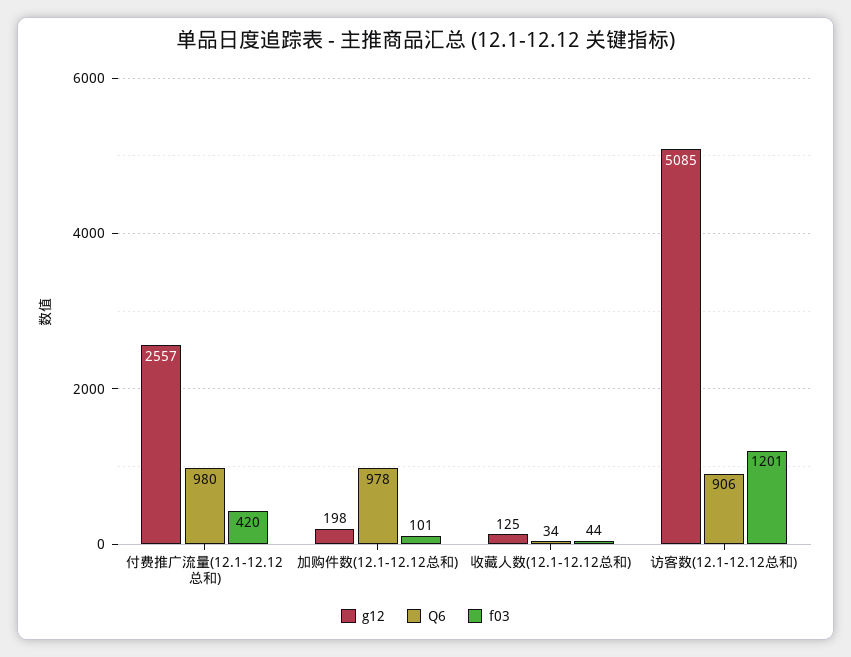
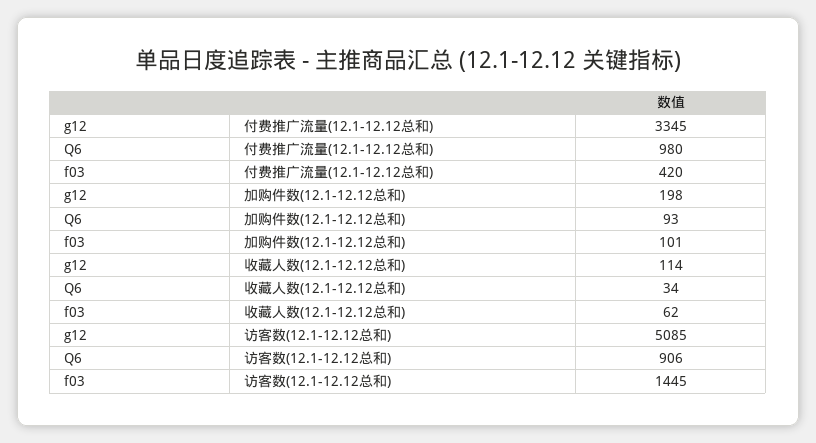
  {
    "g12": {
-     "付费推广流量(12.1-12.12总和)": 2557,
+     "付费推广流量(12.1-12.12总和)": 3345,
      "加购件数(12.1-12.12总和)": 198,
-     "收藏人数(12.1-12.12总和)": 125,
+     "收藏人数(12.1-12.12总和)": 114,
      "访客数(12.1-12.12总和)": 5085
    },
    "Q6": {
      "付费推广流量(12.1-12.12总和)": 980,
-     "加购件数(12.1-12.12总和)": 978,
+     "加购件数(12.1-12.12总和)": 93,
      "收藏人数(12.1-12.12总和)": 34,
      "访客数(12.1-12.12总和)": 906
    },
    "f03": {
      "付费推广流量(12.1-12.12总和)": 420,
      "加购件数(12.1-12.12总和)": 101,
-     "收藏人数(12.1-12.12总和)": 44,
+     "收藏人数(12.1-12.12总和)": 62,
-     "访客数(12.1-12.12总和)": 1201
+     "访客数(12.1-12.12总和)": 1445
    }
  }

